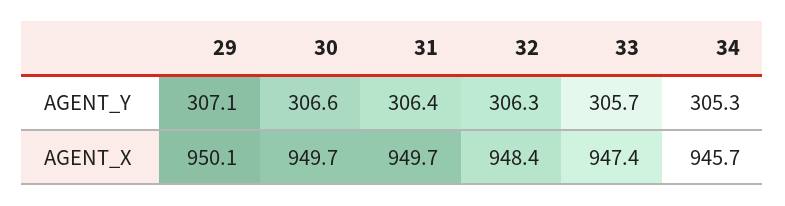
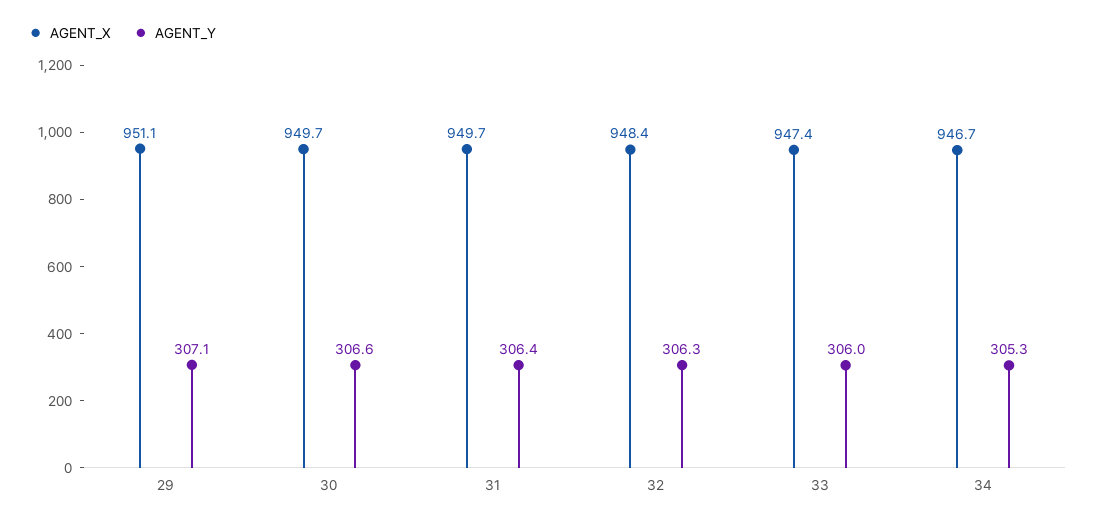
  {
    "AGENT_Y": {
      "29": 307.1,
      "30": 306.6,
      "31": 306.4,
      "32": 306.3,
-     "33": 305.7,
+     "33": 306,
      "34": 305.3
    },
    "AGENT_X": {
-     "29": 950.1,
+     "29": 951.1,
      "30": 949.7,
      "31": 949.7,
      "32": 948.4,
      "33": 947.4,
-     "34": 945.7
+     "34": 946.7
    }
  }

